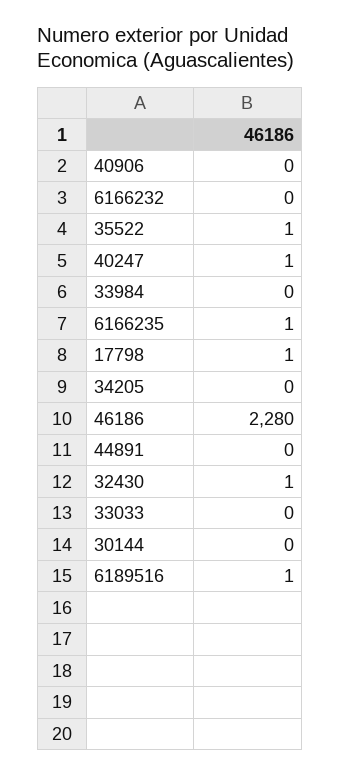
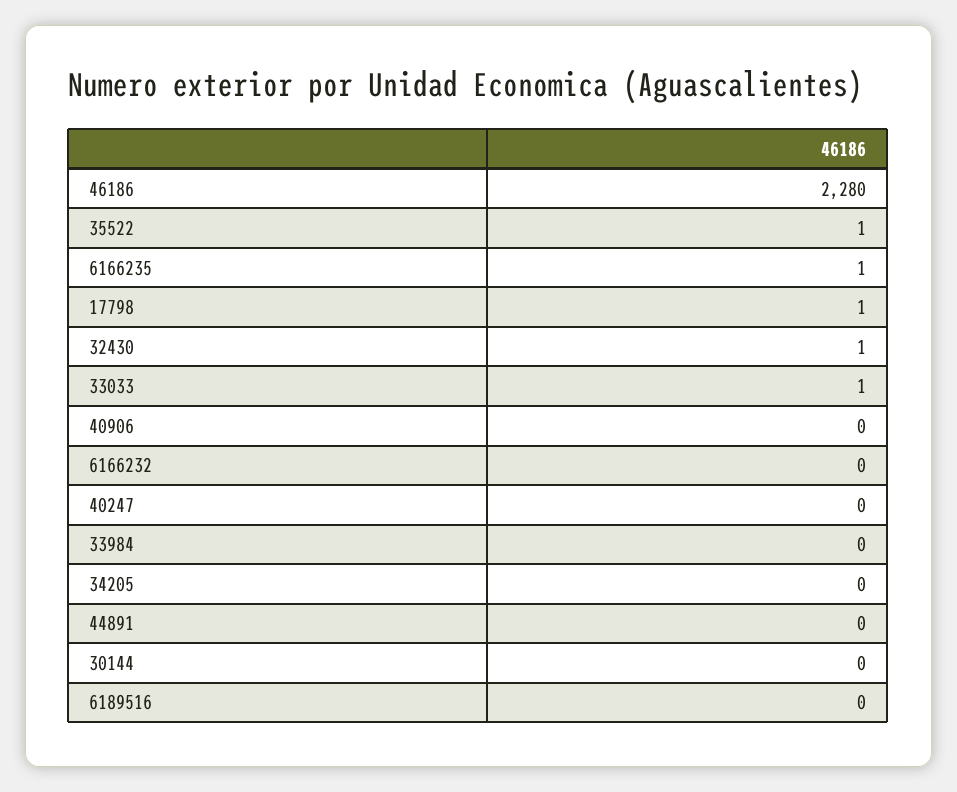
  {
    "40906": 0,
    "6166232": 0,
    "35522": 1,
-   "40247": 1,
+   "40247": 0,
    "33984": 0,
    "6166235": 1,
    "17798": 1,
    "34205": 0,
    "46186": 2280,
    "44891": 0,
    "32430": 1,
-   "33033": 0,
+   "33033": 1,
    "30144": 0,
-   "6189516": 1
+   "6189516": 0
  }

